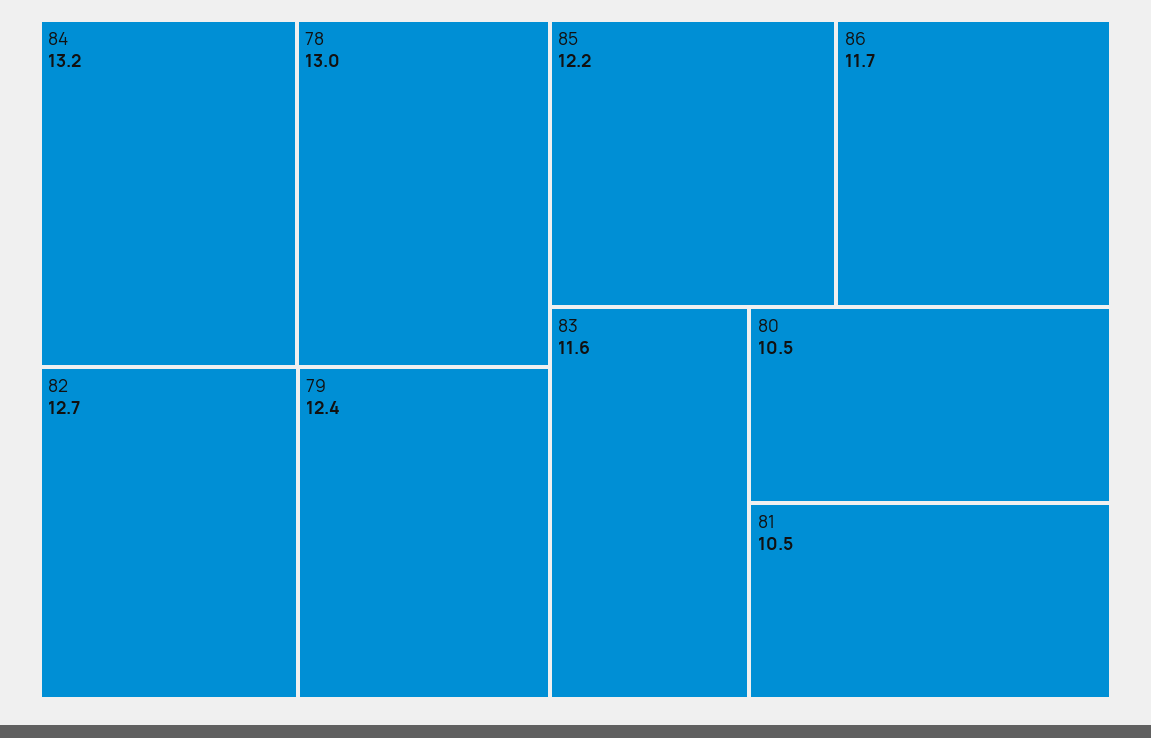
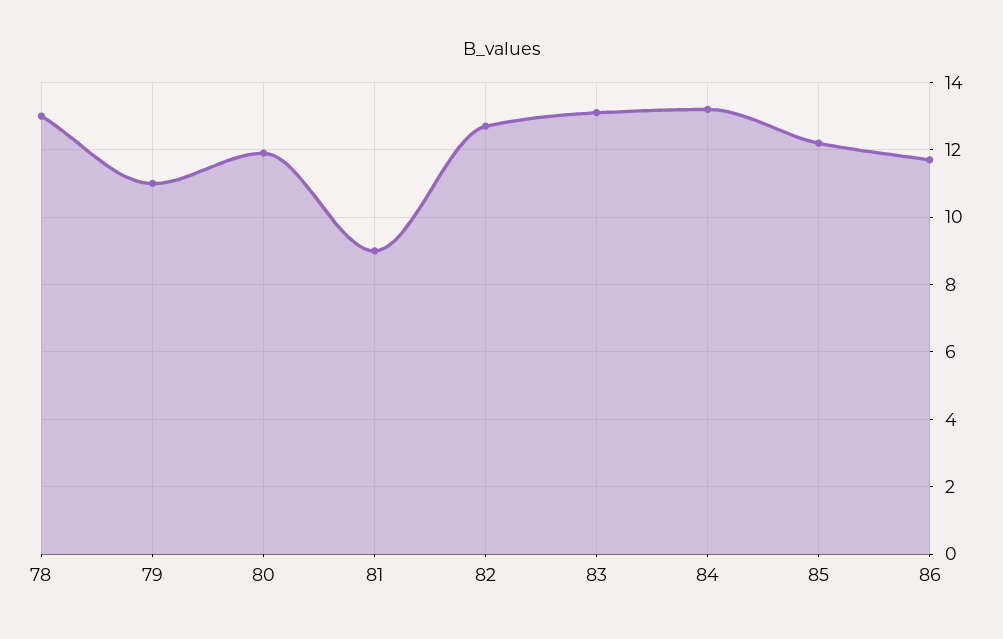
  {
    "84": 13.2,
    "78": 13,
    "82": 12.7,
-   "79": 12.4,
+   "79": 11,
    "85": 12.2,
    "86": 11.7,
-   "83": 11.6,
+   "83": 13,
-   "80": 10.5,
+   "80": 12,
-   "81": 10.5
+   "81": 9
  }

